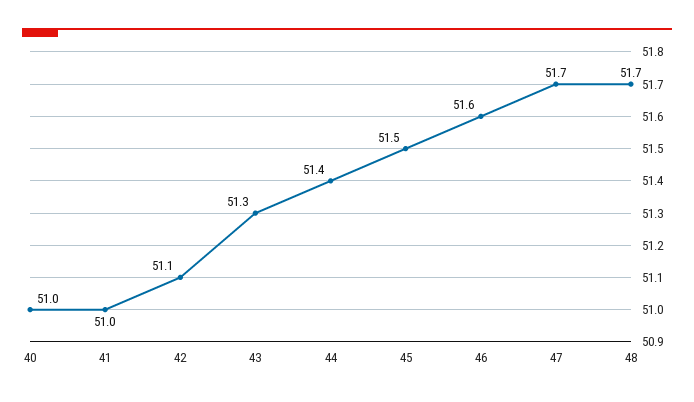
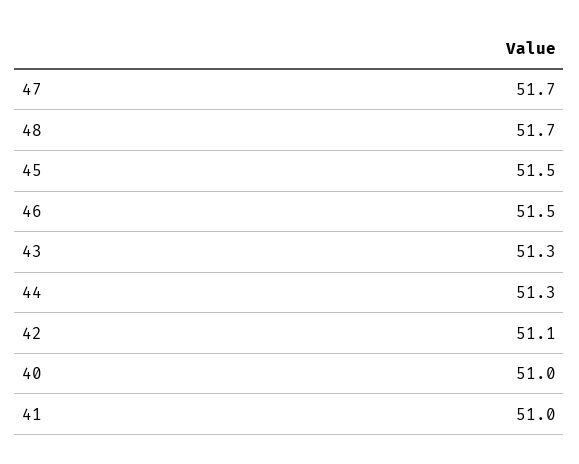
  {
    "40": 51,
    "41": 51,
    "42": 51.1,
    "43": 51.3,
-   "44": 51.4,
+   "44": 51.3,
    "45": 51.5,
-   "46": 51.6,
+   "46": 51.5,
    "47": 51.7,
    "48": 51.7
  }

